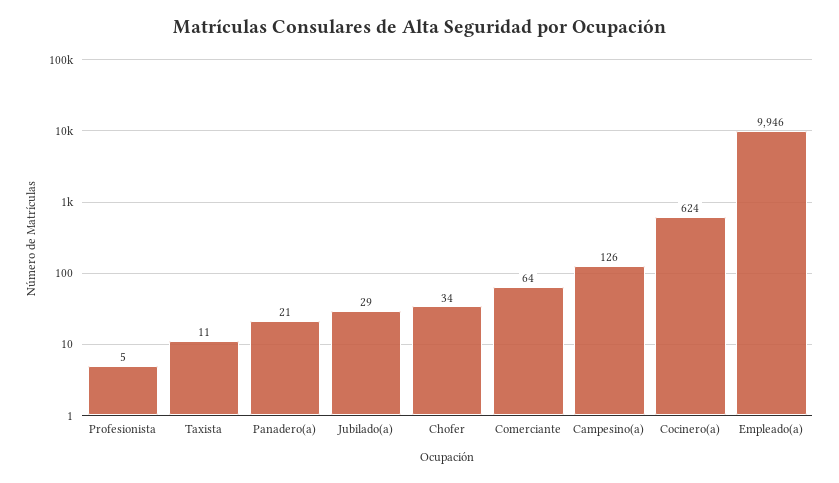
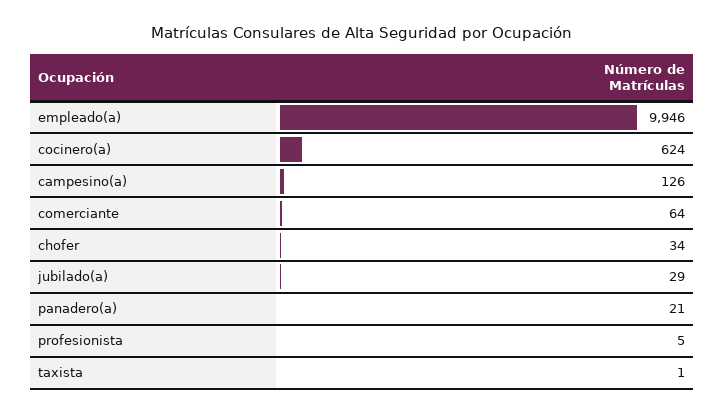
  {
    "Profesionista": 5,
-   "Taxista": 11,
+   "Taxista": 1,
    "Panadero(a)": 21,
    "Jubilado(a)": 29,
    "Chofer": 34,
    "Comerciante": 64,
    "Campesino(a)": 126,
    "Cocinero(a)": 624,
    "Empleado(a)": 9946
  }

